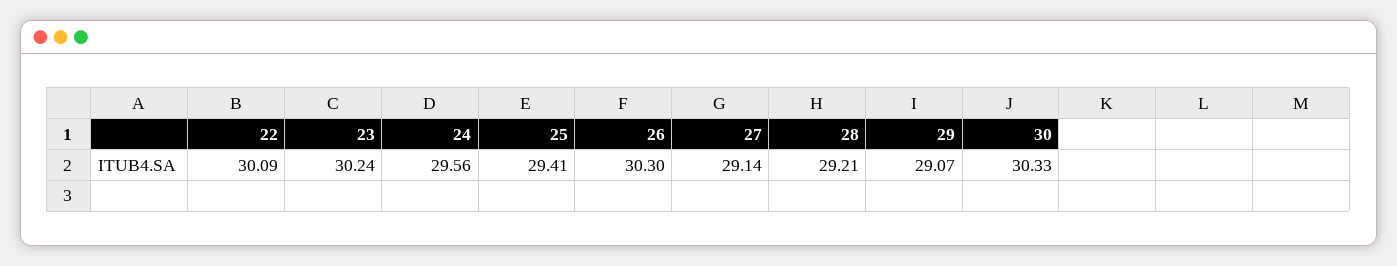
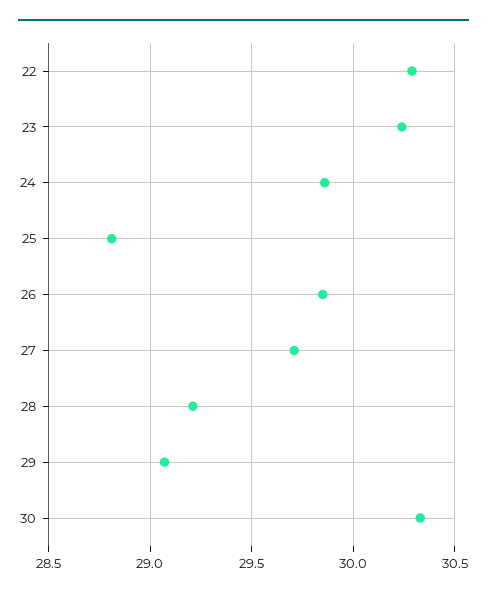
  {
-   "22": 30.09,
+   "22": 30.3,
    "23": 30.24,
-   "24": 29.56,
+   "24": 29.85,
-   "25": 29.41,
+   "25": 28.8,
-   "26": 30.3,
+   "26": 29.85,
-   "27": 29.14,
+   "27": 29.7,
    "28": 29.21,
    "29": 29.07,
    "30": 30.33
  }

